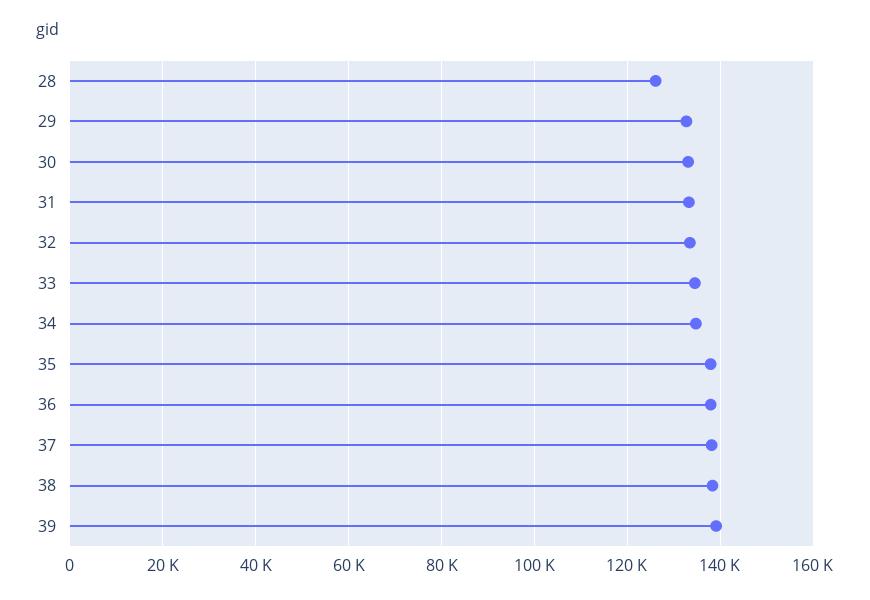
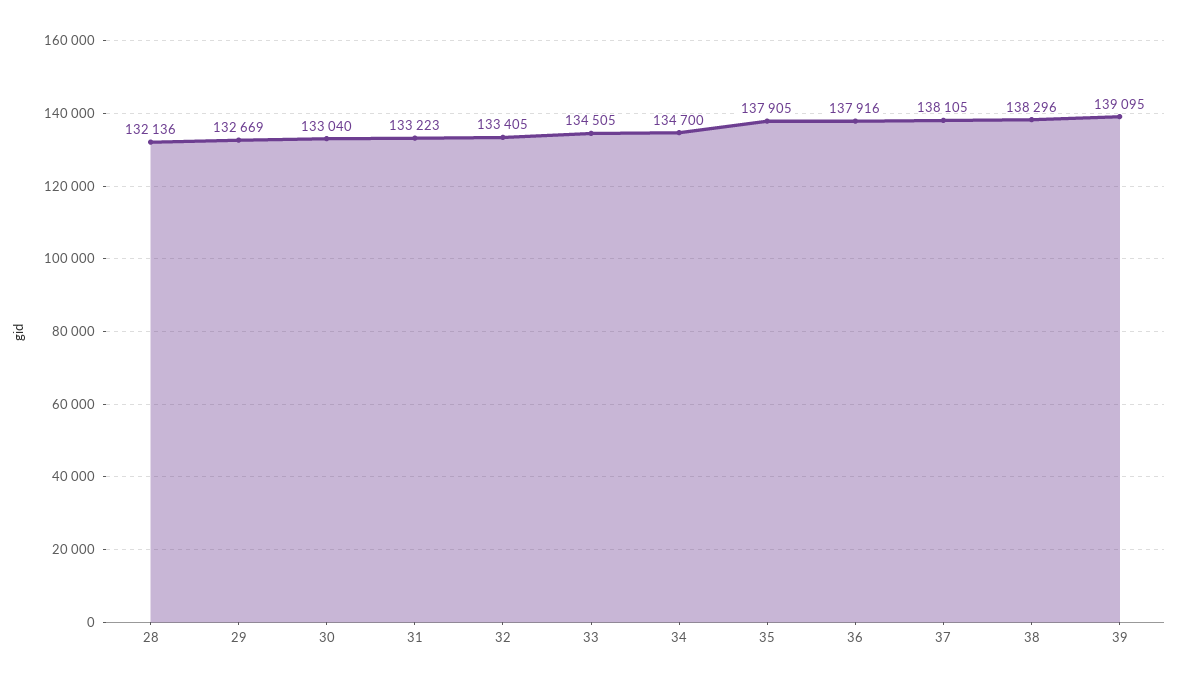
  {
-   "28": 126000,
+   "28": 132136,
    "29": 132669,
    "30": 133040,
    "31": 133223,
    "32": 133405,
    "33": 134505,
    "34": 134700,
    "35": 137905,
    "36": 137916,
    "37": 138105,
    "38": 138296,
    "39": 139095
  }

